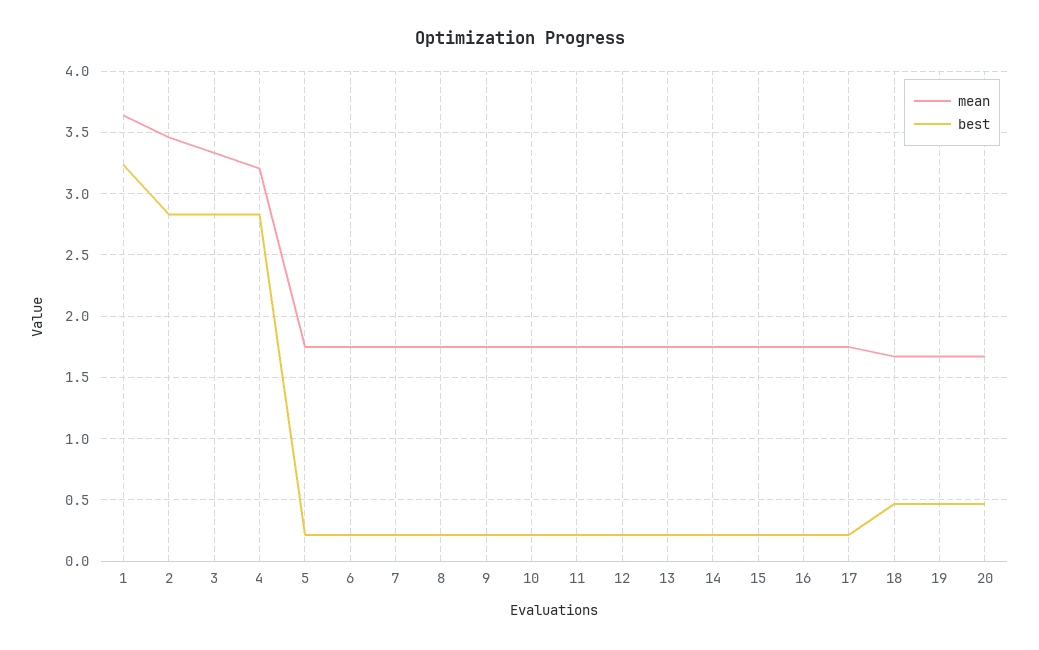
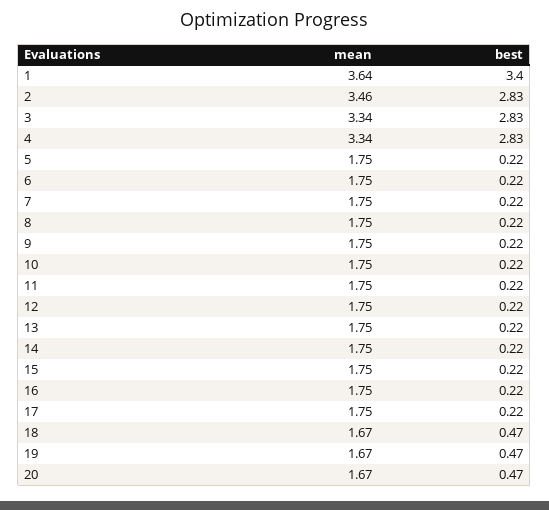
  {
    "mean": {
      "1": 3.64,
      "2": 3.46,
      "3": 3.34,
-     "4": 3.2,
+     "4": 3.34,
      "5": 1.75,
      "6": 1.75,
      "7": 1.75,
      "8": 1.75,
      "9": 1.75,
      "10": 1.75,
      "11": 1.75,
      "12": 1.75,
      "13": 1.75,
      "14": 1.75,
      "15": 1.75,
      "16": 1.75,
      "17": 1.75,
      "18": 1.67,
      "19": 1.67,
      "20": 1.67
    },
    "best": {
-     "1": 3.25,
+     "1": 3.4,
      "2": 2.83,
      "3": 2.83,
      "4": 2.83,
      "5": 0.22,
      "6": 0.22,
      "7": 0.22,
      "8": 0.22,
      "9": 0.22,
      "10": 0.22,
      "11": 0.22,
      "12": 0.22,
      "13": 0.22,
      "14": 0.22,
      "15": 0.22,
      "16": 0.22,
      "17": 0.22,
      "18": 0.47,
      "19": 0.47,
      "20": 0.47
    }
  }

